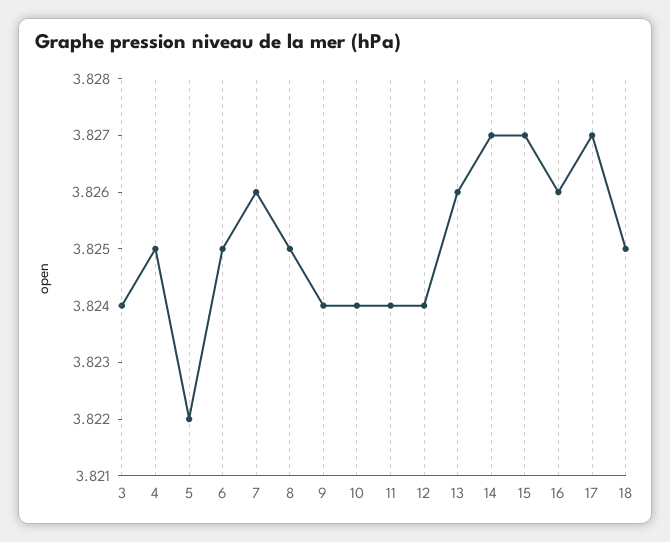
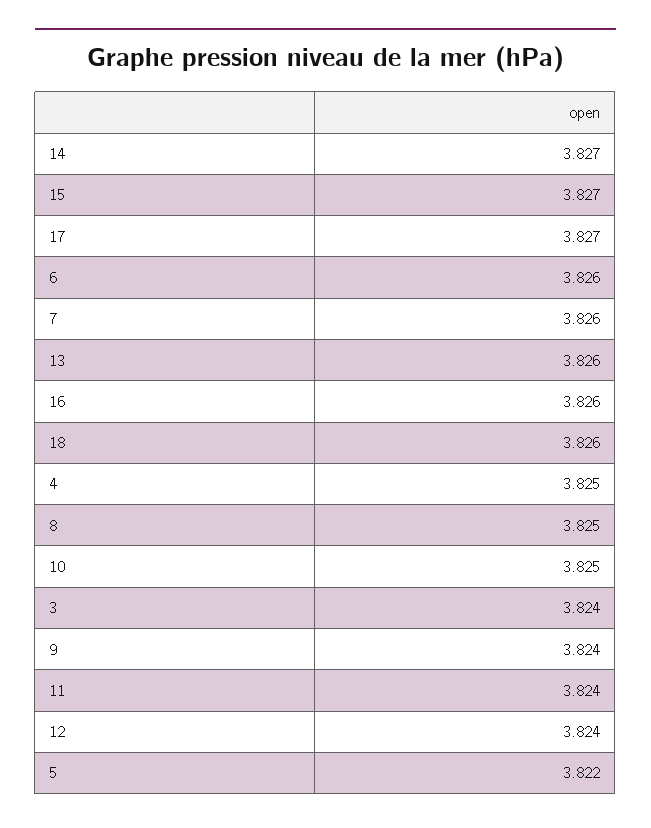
  {
    "3": 3.824,
    "4": 3.825,
    "5": 3.822,
-   "6": 3.825,
+   "6": 3.826,
    "7": 3.826,
    "8": 3.825,
    "9": 3.824,
-   "10": 3.824,
+   "10": 3.825,
    "11": 3.824,
    "12": 3.824,
    "13": 3.826,
    "14": 3.827,
    "15": 3.827,
    "16": 3.826,
    "17": 3.827,
-   "18": 3.825
+   "18": 3.826
  }

